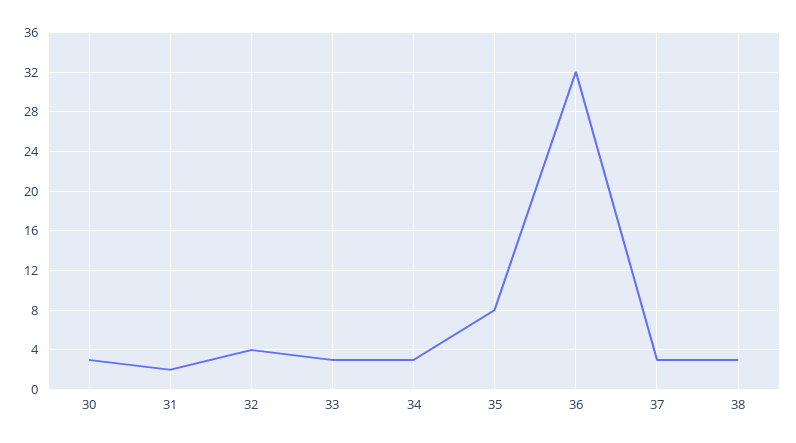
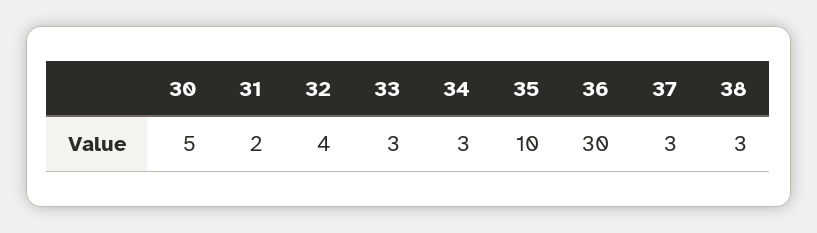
  {
-   "30": 3,
+   "30": 5,
    "31": 2,
    "32": 4,
    "33": 3,
    "34": 3,
-   "35": 8,
+   "35": 10,
-   "36": 32,
+   "36": 30,
    "37": 3,
    "38": 3
  }

